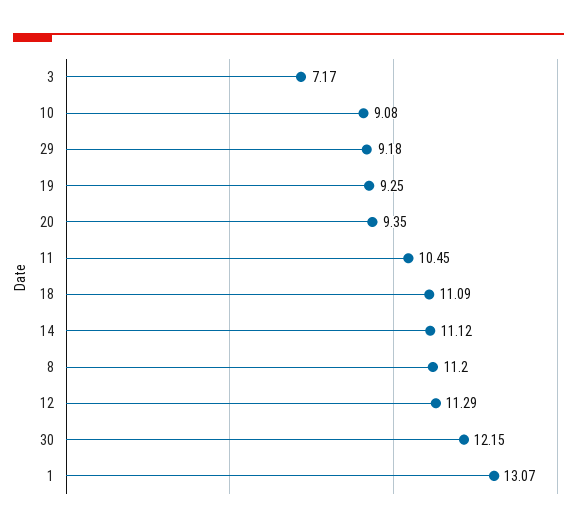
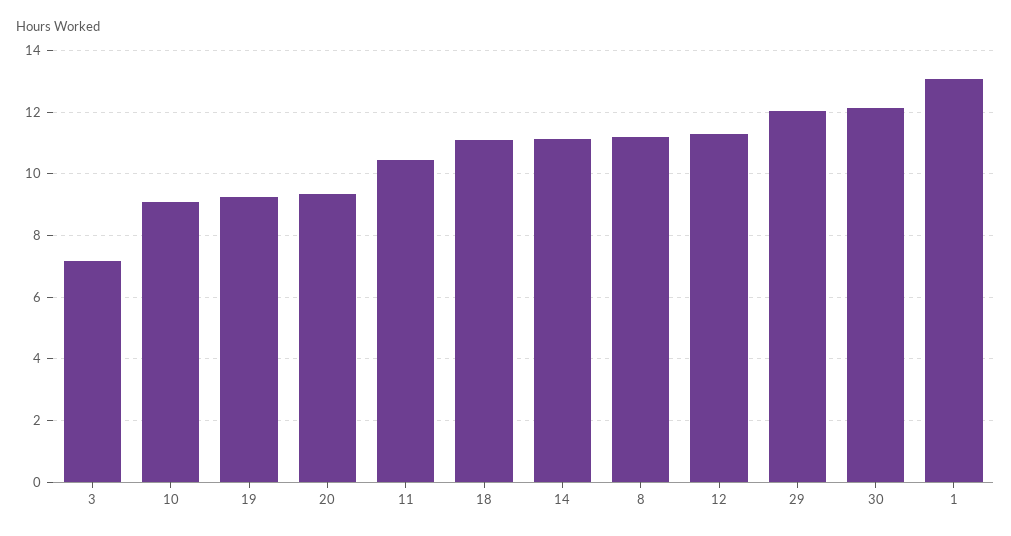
  {
    "3": 7.17,
    "10": 9.08,
-   "29": 9.18,
+   "29": 12,
    "19": 9.25,
    "20": 9.35,
    "11": 10.45,
    "18": 11.09,
    "14": 11.12,
    "8": 11.2,
    "12": 11.29,
    "30": 12.15,
    "1": 13.07
  }

